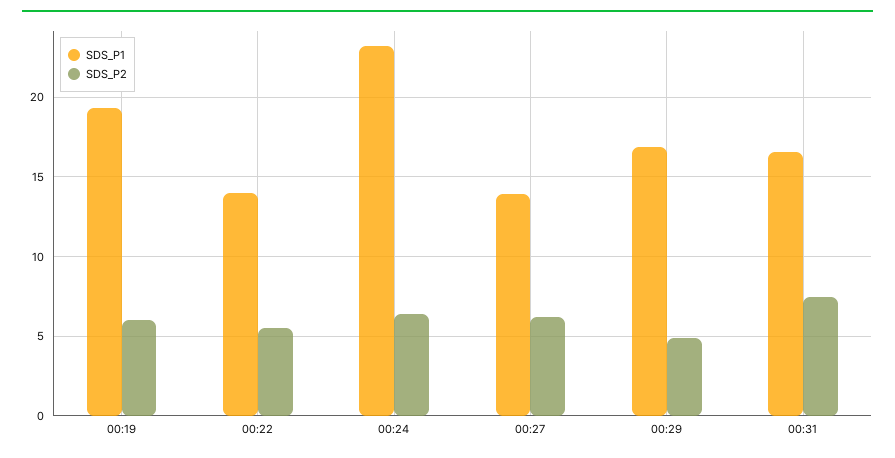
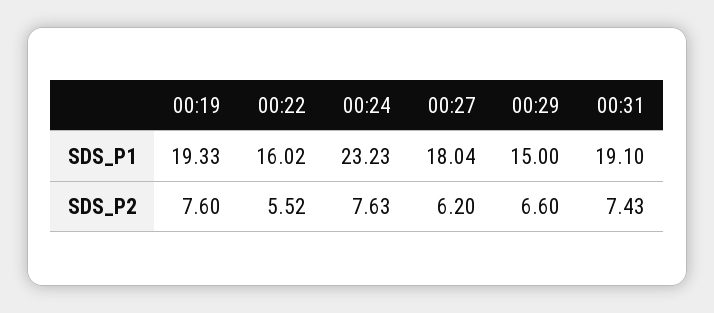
  {
    "SDS_P1": {
      "00:19": 19.33,
-     "00:22": 14,
+     "00:22": 16.02,
      "00:24": 23.23,
-     "00:27": 14,
+     "00:27": 18.04,
-     "00:29": 17,
+     "00:29": 15,
-     "00:31": 16.5
+     "00:31": 19.1
    },
    "SDS_P2": {
-     "00:19": 6,
+     "00:19": 7.6,
      "00:22": 5.52,
-     "00:24": 6.5,
+     "00:24": 7.63,
      "00:27": 6.2,
-     "00:29": 5,
+     "00:29": 6.6,
      "00:31": 7.43
    }
  }

